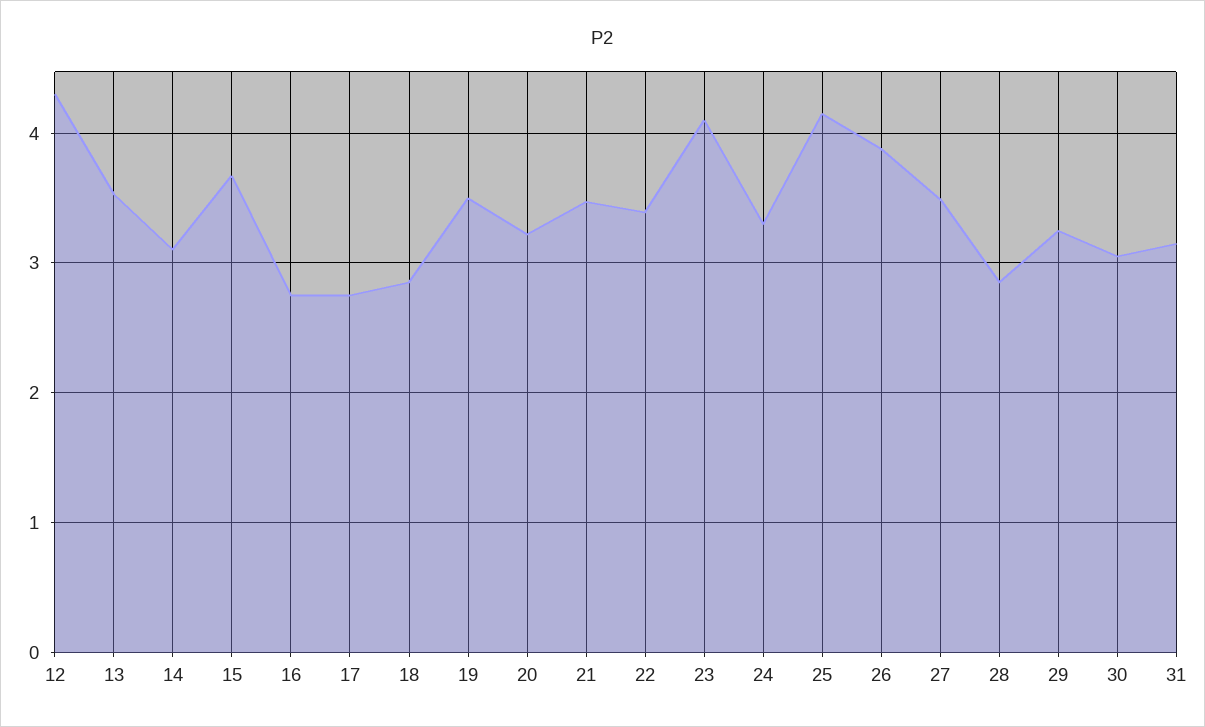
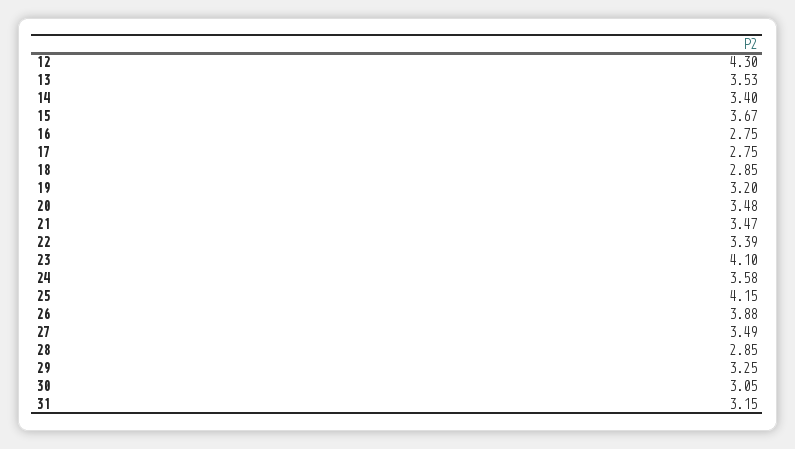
  {
    "12": 4.3,
    "13": 3.53,
-   "14": 3.1,
+   "14": 3.4,
    "15": 3.67,
    "16": 2.75,
    "17": 2.75,
    "18": 2.85,
-   "19": 3.5,
+   "19": 3.2,
-   "20": 3.2,
+   "20": 3.48,
    "21": 3.47,
    "22": 3.39,
    "23": 4.1,
-   "24": 3.3,
+   "24": 3.58,
    "25": 4.15,
    "26": 3.88,
    "27": 3.49,
    "28": 2.85,
    "29": 3.25,
    "30": 3.05,
    "31": 3.15
  }

